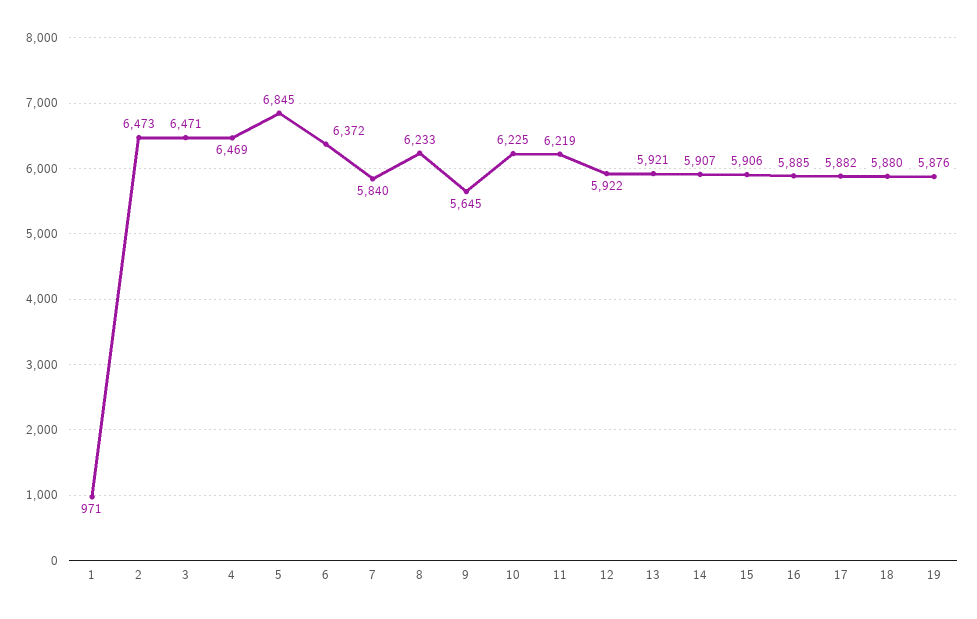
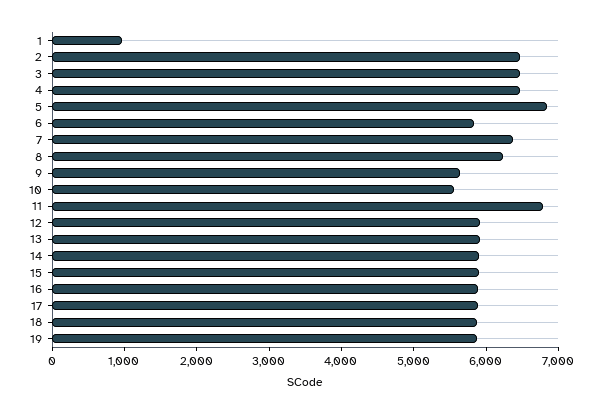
  {
    "1": 971,
    "2": 6473,
    "3": 6471,
    "4": 6469,
    "5": 6845,
-   "6": 6372,
+   "6": 5800,
-   "7": 5840,
+   "7": 6400,
    "8": 6233,
    "9": 5645,
-   "10": 6225,
+   "10": 5600,
-   "11": 6219,
+   "11": 6800,
    "12": 5922,
    "13": 5921,
    "14": 5907,
    "15": 5906,
    "16": 5885,
    "17": 5882,
    "18": 5880,
    "19": 5876
  }

